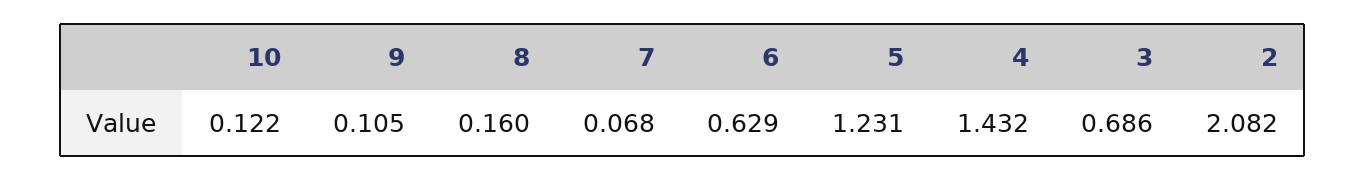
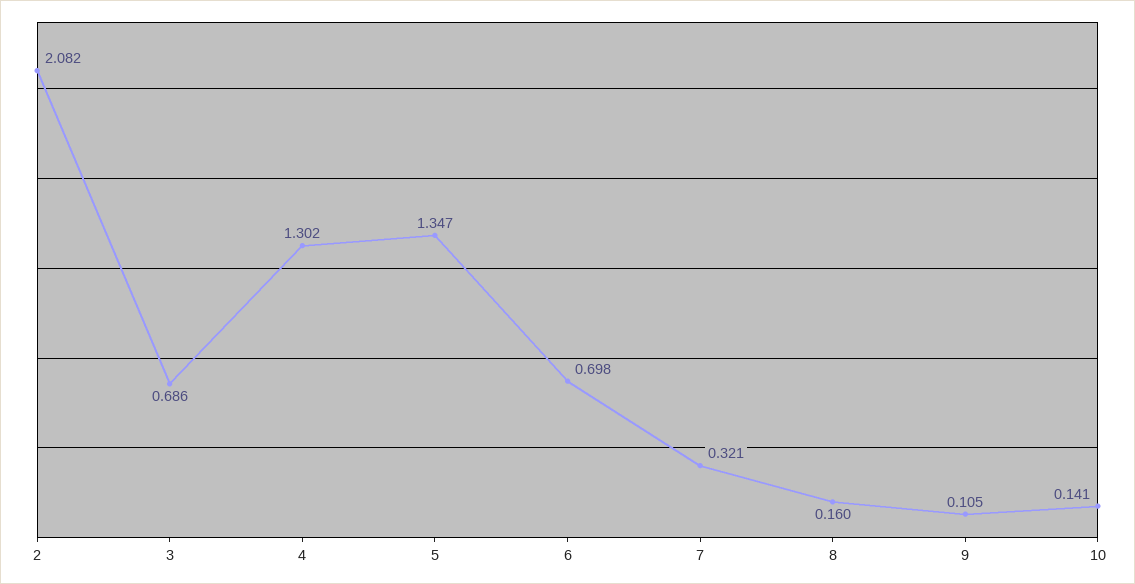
  {
-   "10": 0.122,
+   "10": 0.141,
    "9": 0.105,
    "8": 0.16,
-   "7": 0.068,
+   "7": 0.321,
-   "6": 0.629,
+   "6": 0.698,
-   "5": 1.231,
+   "5": 1.347,
-   "4": 1.432,
+   "4": 1.302,
    "3": 0.686,
    "2": 2.082
  }

